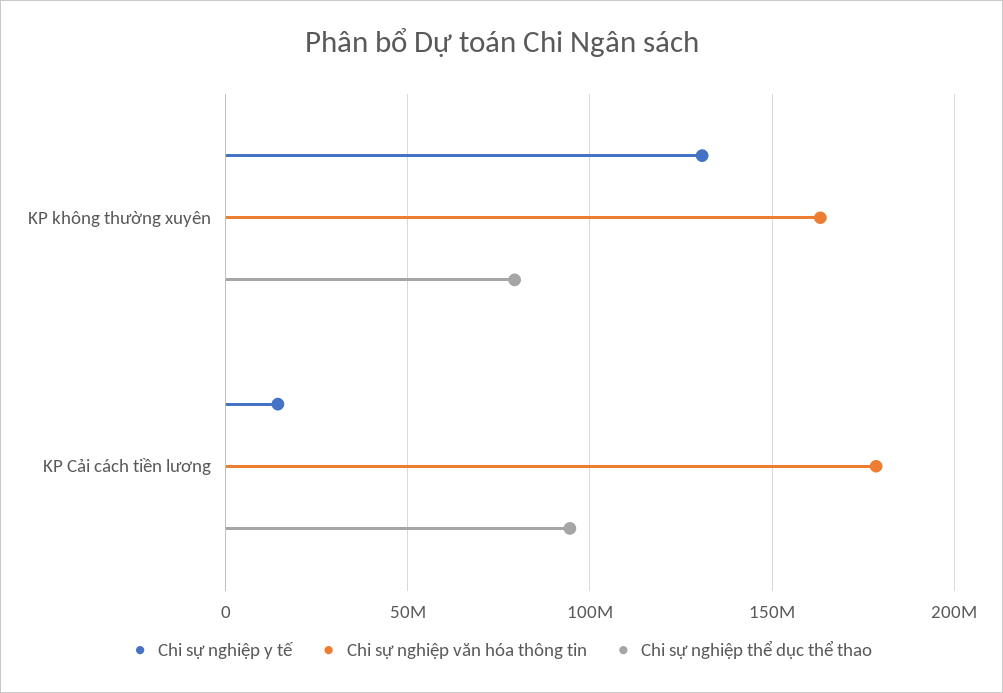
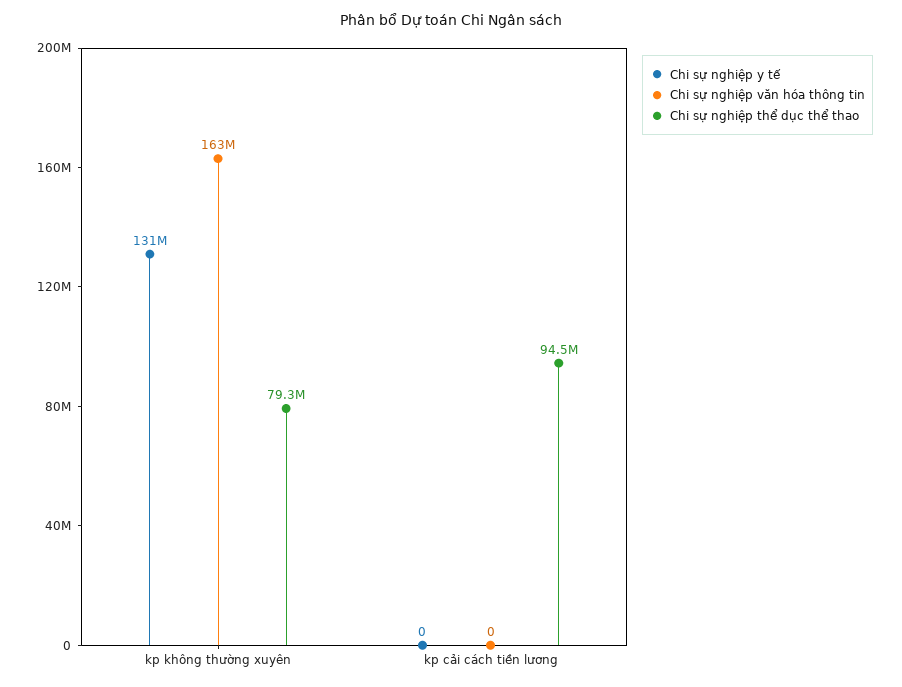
  {
    "Chi sự nghiệp y tế": {
      "KP không thường xuyên": 131000000,
-     "KP Cải cách tiền lương": 15000000
+     "KP Cải cách tiền lương": 0
    },
    "Chi sự nghiệp văn hóa thông tin": {
      "KP không thường xuyên": 163000000,
-     "KP Cải cách tiền lương": 180000000
+     "KP Cải cách tiền lương": 0
    },
    "Chi sự nghiệp thể dục thể thao": {
      "KP không thường xuyên": 79300000,
      "KP Cải cách tiền lương": 94500000
    }
  }

